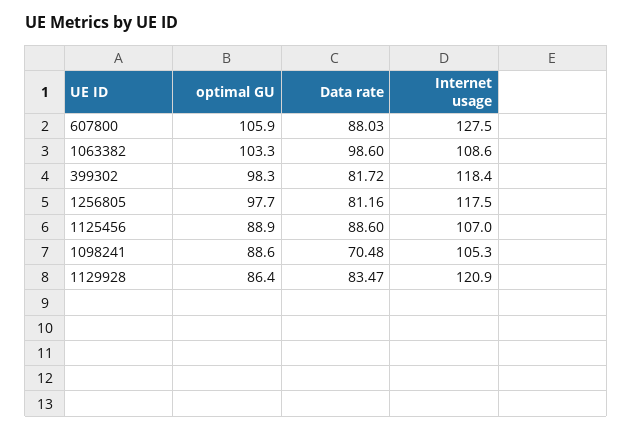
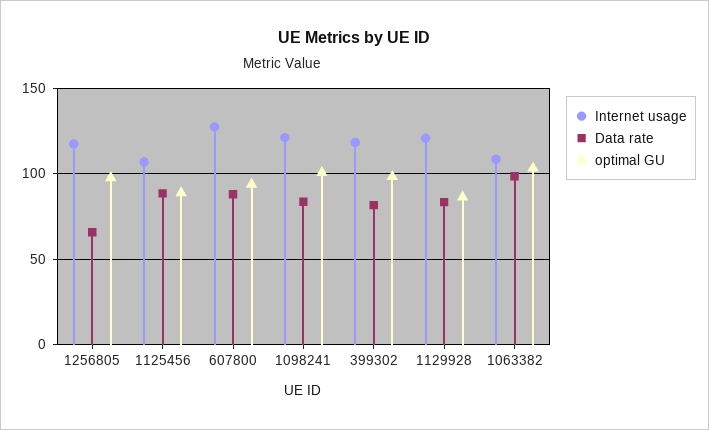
  {
    "optimal GU": {
-     "607800": 105.9,
+     "607800": 95,
      "1063382": 103.3,
      "399302": 98.3,
      "1256805": 97.7,
      "1125456": 88.9,
-     "1098241": 88.6,
+     "1098241": 100,
      "1129928": 86.4
    },
    "Data rate": {
      "607800": 88.03,
      "1063382": 98.6,
      "399302": 81.72,
-     "1256805": 81.16,
+     "1256805": 65,
      "1125456": 88.6,
-     "1098241": 70.48,
+     "1098241": 85,
      "1129928": 83.47
    },
    "Internet usage": {
      "607800": 127.5,
      "1063382": 108.6,
      "399302": 118.4,
      "1256805": 117.5,
      "1125456": 107,
-     "1098241": 105.3,
+     "1098241": 120,
      "1129928": 120.9
    }
  }

